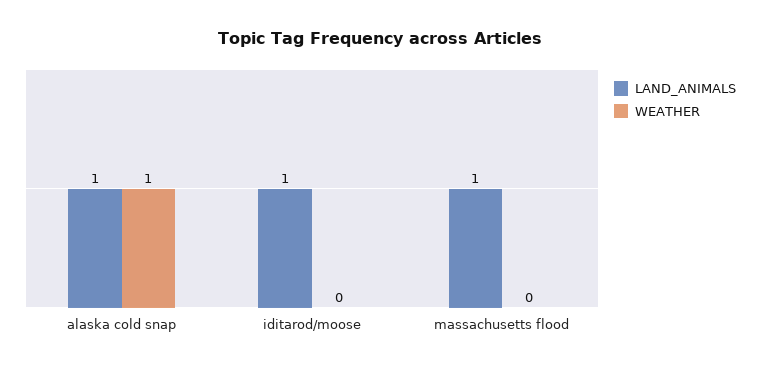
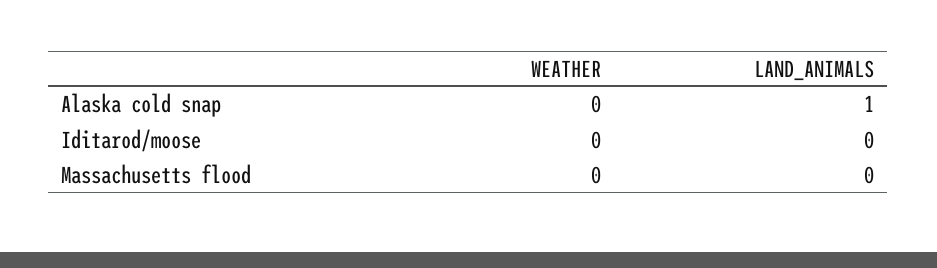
  {
    "LAND_ANIMALS": {
      "alaska cold snap": 1,
-     "iditarod/moose": 1,
+     "iditarod/moose": 0,
-     "massachusetts flood": 1
+     "massachusetts flood": 0
    },
    "WEATHER": {
-     "alaska cold snap": 1,
+     "alaska cold snap": 0,
      "iditarod/moose": 0,
      "massachusetts flood": 0
    }
  }

